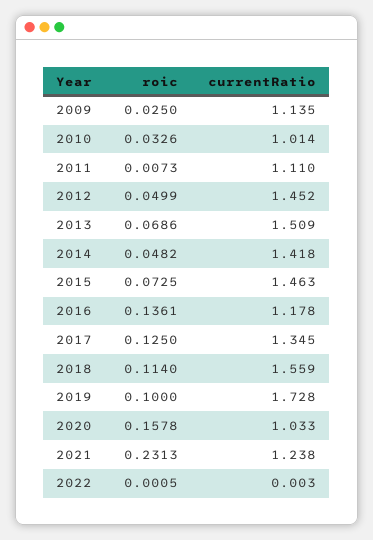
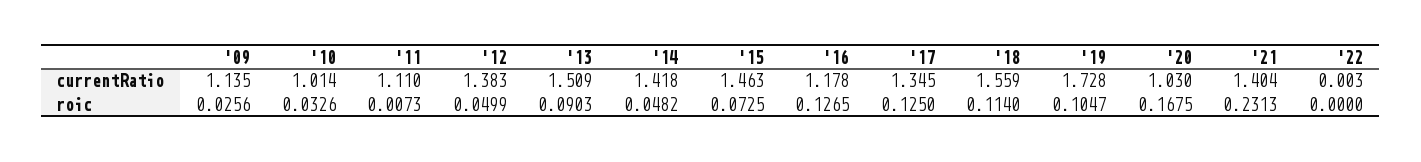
  {
    "roic": {
-     "2009": 0.025,
+     "2009": 0.0256,
      "2010": 0.0326,
      "2011": 0.0073,
      "2012": 0.0499,
-     "2013": 0.0686,
+     "2013": 0.0903,
      "2014": 0.0482,
      "2015": 0.0725,
-     "2016": 0.1361,
+     "2016": 0.1265,
      "2017": 0.125,
      "2018": 0.114,
-     "2019": 0.1,
+     "2019": 0.1047,
-     "2020": 0.1578,
+     "2020": 0.1675,
      "2021": 0.2313,
-     "2022": 0.0005
+     "2022": 0
    },
    "currentRatio": {
      "2009": 1.135,
      "2010": 1.014,
      "2011": 1.11,
-     "2012": 1.452,
+     "2012": 1.383,
      "2013": 1.509,
      "2014": 1.418,
      "2015": 1.463,
      "2016": 1.178,
      "2017": 1.345,
      "2018": 1.559,
      "2019": 1.728,
-     "2020": 1.033,
+     "2020": 1.03,
-     "2021": 1.238,
+     "2021": 1.404,
      "2022": 0.003
    }
  }

